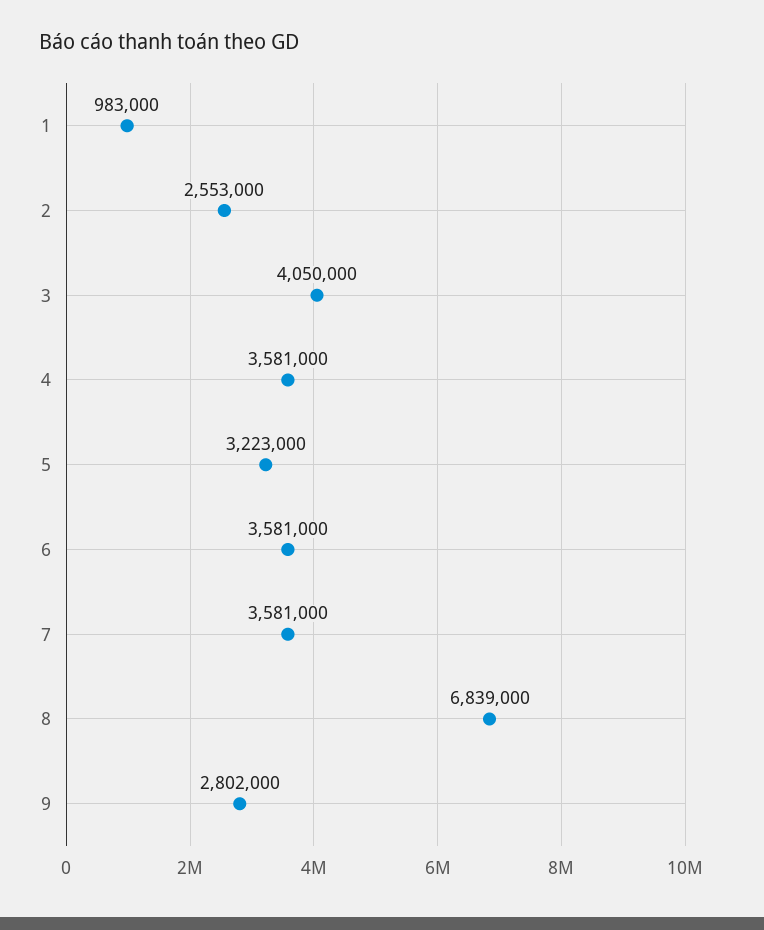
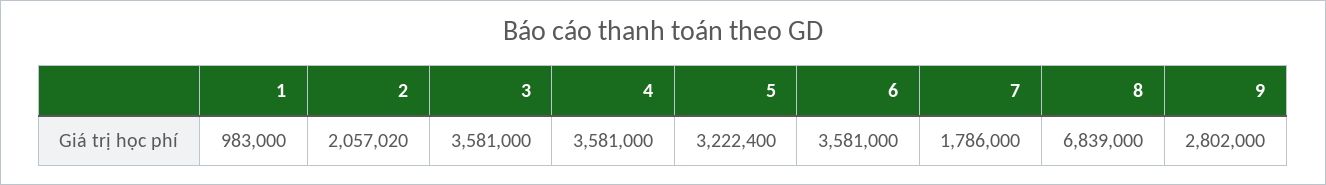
  {
    "1": 983000,
-   "2": 2553000,
+   "2": 2057020,
-   "3": 4050000,
+   "3": 3581000,
    "4": 3581000,
-   "5": 3223000,
+   "5": 3222400,
    "6": 3581000,
-   "7": 3581000,
+   "7": 1786000,
    "8": 6839000,
    "9": 2802000
  }

